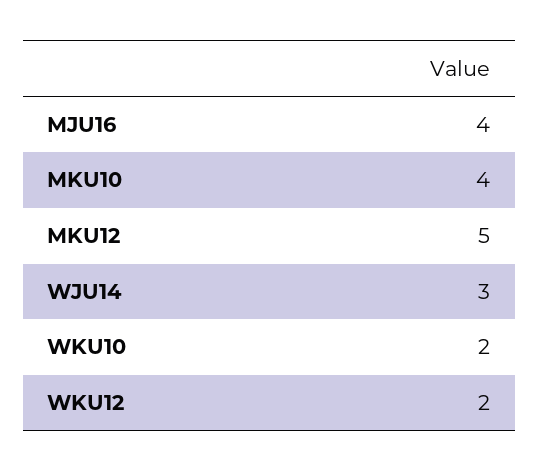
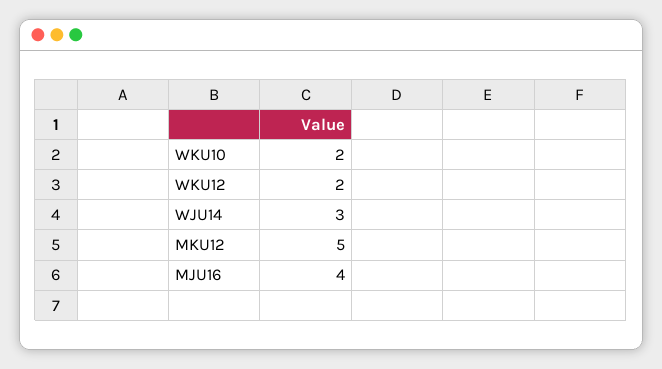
  {
    "MJU16": 4,
-   "MKU10": 4,
    "MKU12": 5,
    "WJU14": 3,
    "WKU10": 2,
    "WKU12": 2
  }

